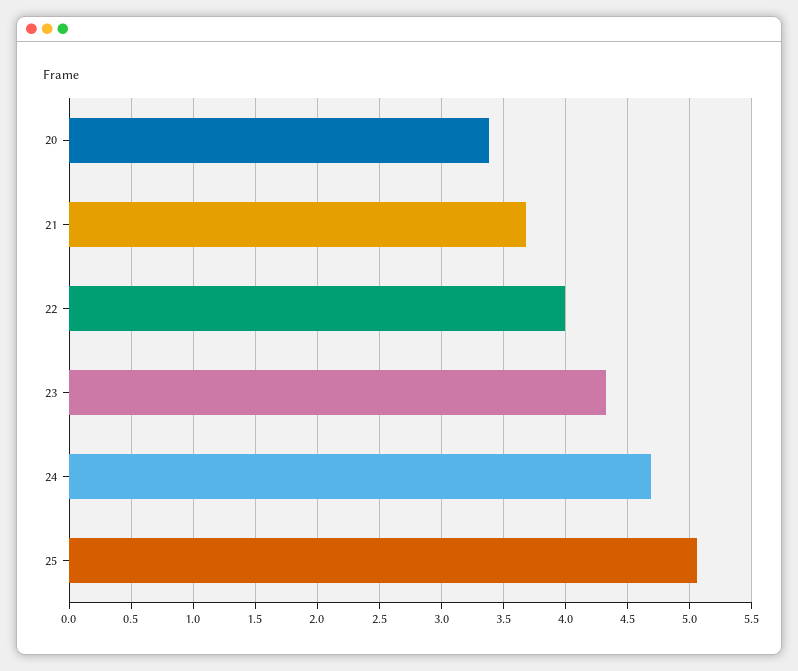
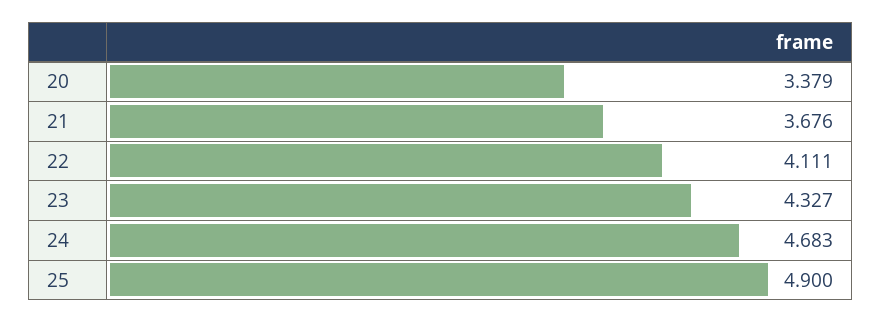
  {
    "20": 3.379,
    "21": 3.676,
-   "22": 4,
+   "22": 4.111,
    "23": 4.327,
    "24": 4.683,
-   "25": 5.05
+   "25": 4.9
  }

